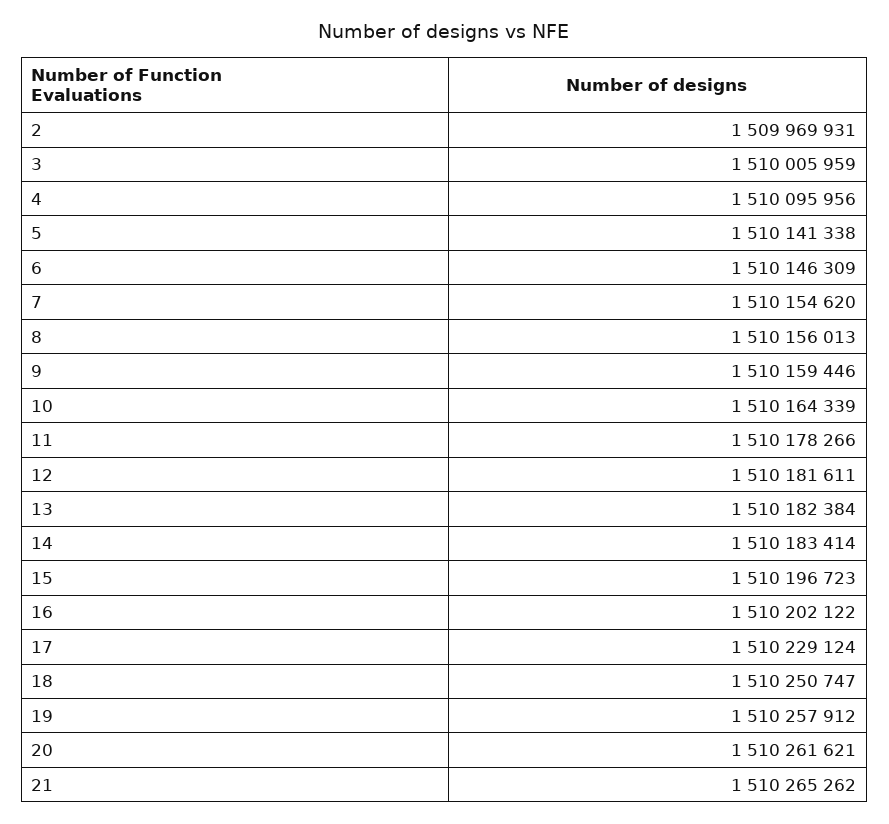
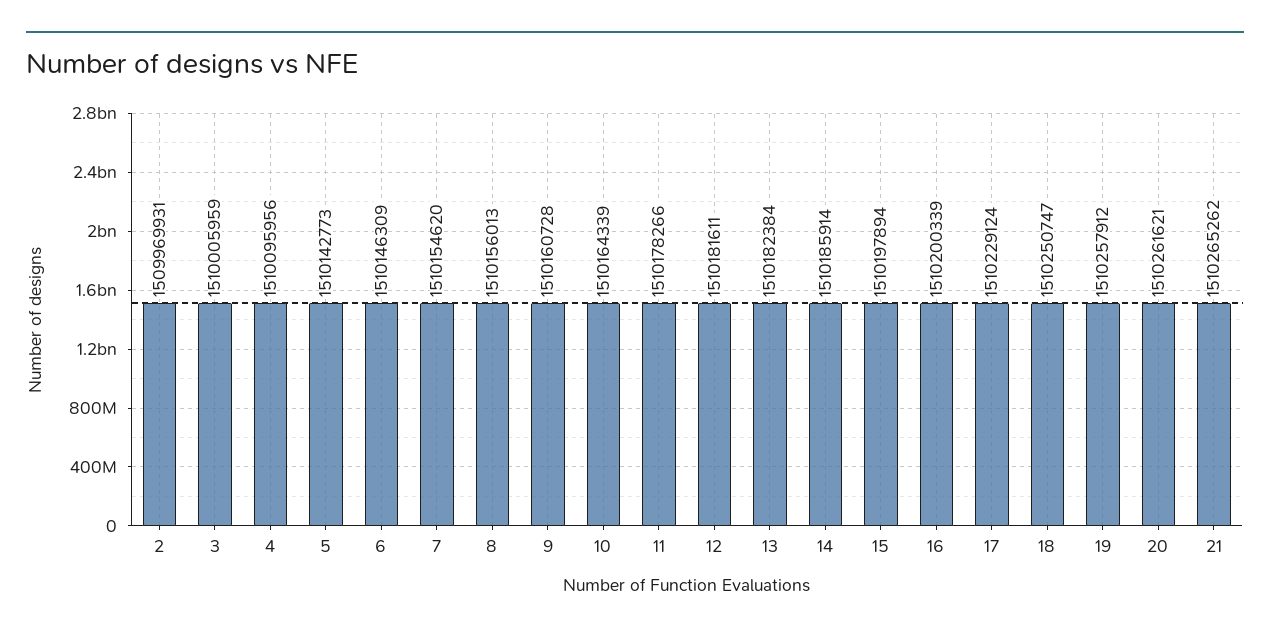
  {
    "2": 1509969931,
    "3": 1510005959,
    "4": 1510095956,
-   "5": 1510141338,
+   "5": 1510142773,
    "6": 1510146309,
    "7": 1510154620,
    "8": 1510156013,
-   "9": 1510159446,
+   "9": 1510160728,
    "10": 1510164339,
    "11": 1510178266,
    "12": 1510181611,
    "13": 1510182384,
-   "14": 1510183414,
+   "14": 1510185914,
-   "15": 1510196723,
+   "15": 1510197894,
-   "16": 1510202122,
+   "16": 1510200339,
    "17": 1510229124,
    "18": 1510250747,
    "19": 1510257912,
    "20": 1510261621,
    "21": 1510265262
  }

